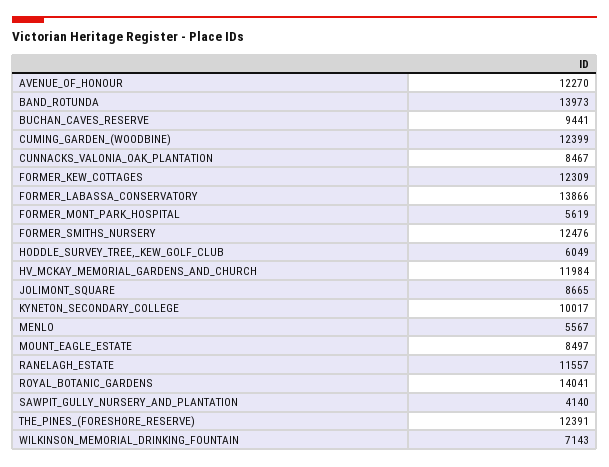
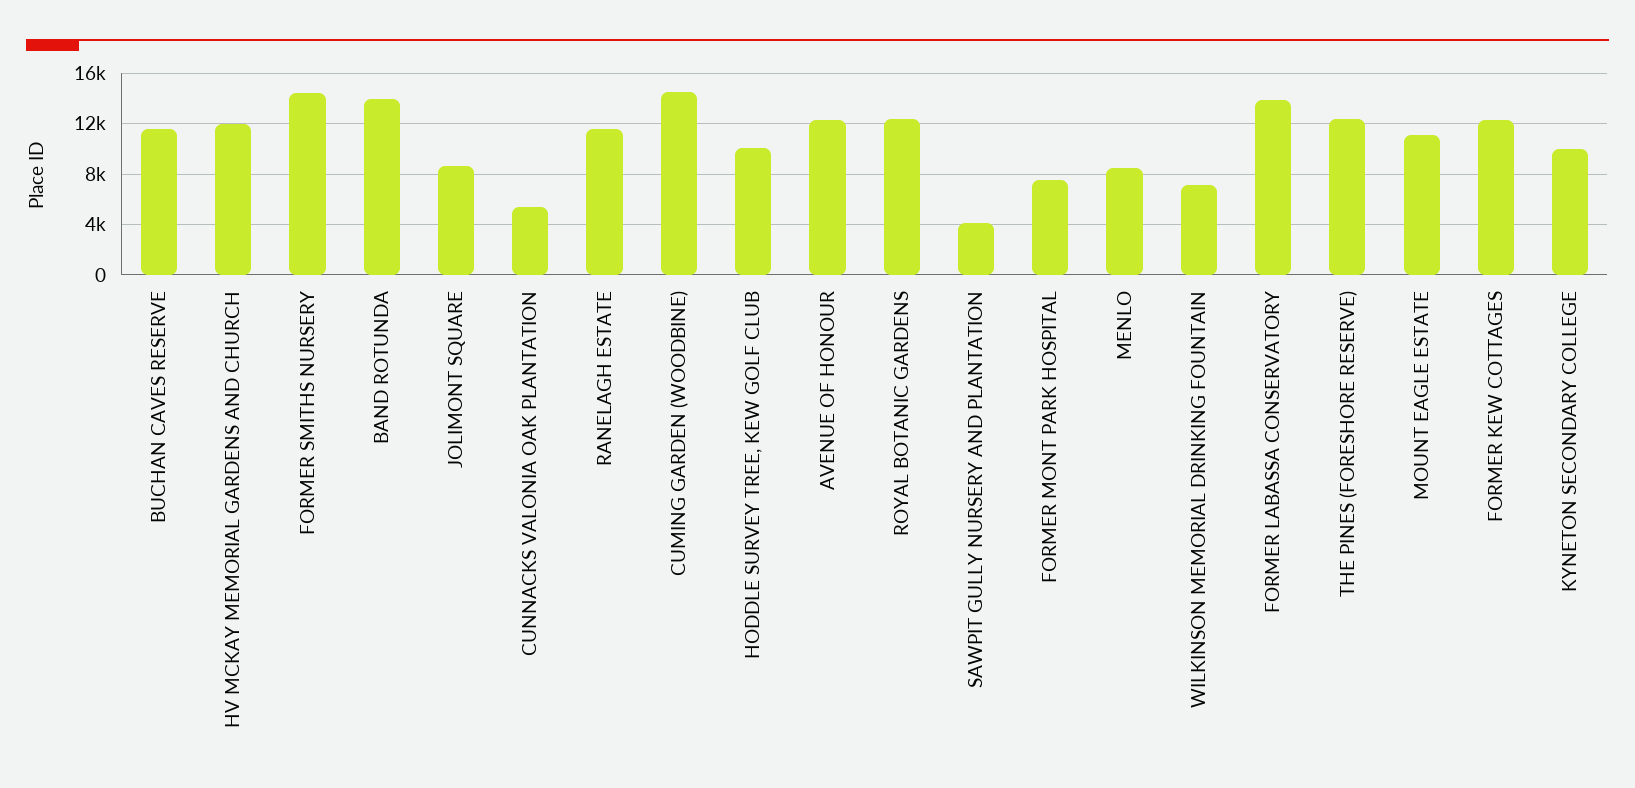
  {
    "AVENUE_OF_HONOUR": 12270,
    "BAND_ROTUNDA": 13973,
-   "BUCHAN_CAVES_RESERVE": 9441,
+   "BUCHAN_CAVES_RESERVE": 11500,
-   "CUMING_GARDEN_(WOODBINE)": 12399,
+   "CUMING_GARDEN_(WOODBINE)": 14500,
-   "CUNNACKS_VALONIA_OAK_PLANTATION": 8467,
+   "CUNNACKS_VALONIA_OAK_PLANTATION": 5500,
    "FORMER_KEW_COTTAGES": 12309,
    "FORMER_LABASSA_CONSERVATORY": 13866,
-   "FORMER_MONT_PARK_HOSPITAL": 5619,
+   "FORMER_MONT_PARK_HOSPITAL": 7500,
-   "FORMER_SMITHS_NURSERY": 12476,
+   "FORMER_SMITHS_NURSERY": 14500,
-   "HODDLE_SURVEY_TREE,_KEW_GOLF_CLUB": 6049,
+   "HODDLE_SURVEY_TREE,_KEW_GOLF_CLUB": 10000,
    "HV_MCKAY_MEMORIAL_GARDENS_AND_CHURCH": 11984,
    "JOLIMONT_SQUARE": 8665,
    "KYNETON_SECONDARY_COLLEGE": 10017,
-   "MENLO": 5567,
+   "MENLO": 8500,
-   "MOUNT_EAGLE_ESTATE": 8497,
+   "MOUNT_EAGLE_ESTATE": 11000,
    "RANELAGH_ESTATE": 11557,
-   "ROYAL_BOTANIC_GARDENS": 14041,
+   "ROYAL_BOTANIC_GARDENS": 12500,
    "SAWPIT_GULLY_NURSERY_AND_PLANTATION": 4140,
    "THE_PINES_(FORESHORE_RESERVE)": 12391,
    "WILKINSON_MEMORIAL_DRINKING_FOUNTAIN": 7143
  }

